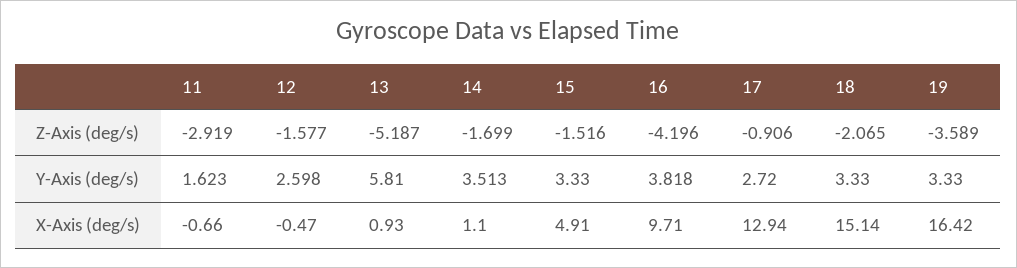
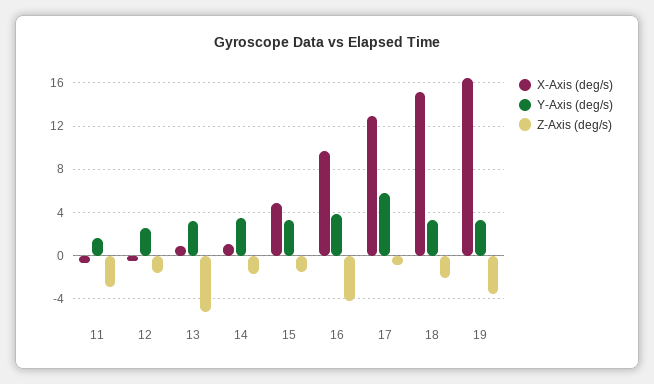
  {
    "Z-Axis (deg/s)": {
      "11": -2.919,
      "12": -1.577,
      "13": -5.187,
      "14": -1.699,
      "15": -1.516,
      "16": -4.196,
      "17": -0.906,
      "18": -2.065,
      "19": -3.589
    },
    "Y-Axis (deg/s)": {
      "11": 1.623,
      "12": 2.598,
-     "13": 5.81,
+     "13": 3,
      "14": 3.513,
      "15": 3.33,
      "16": 3.818,
-     "17": 2.72,
+     "17": 6,
      "18": 3.33,
      "19": 3.33
    },
    "X-Axis (deg/s)": {
      "11": -0.66,
      "12": -0.47,
      "13": 0.93,
      "14": 1.1,
      "15": 4.91,
      "16": 9.71,
      "17": 12.94,
      "18": 15.14,
      "19": 16.42
    }
  }

